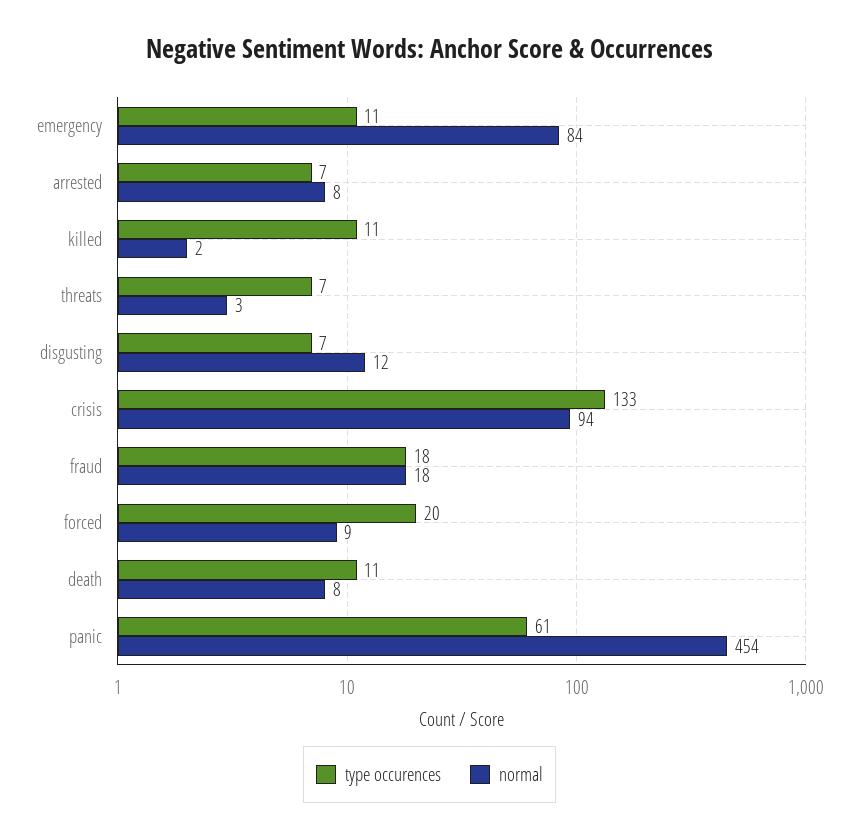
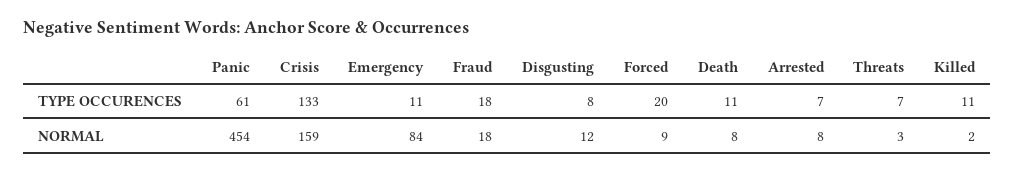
  {
    "type occurences": {
      "emergency": 11,
      "arrested": 7,
      "killed": 11,
      "threats": 7,
-     "disgusting": 7,
+     "disgusting": 8,
      "crisis": 133,
      "fraud": 18,
      "forced": 20,
      "death": 11,
      "panic": 61
    },
    "normal": {
      "emergency": 84,
      "arrested": 8,
      "killed": 2,
      "threats": 3,
      "disgusting": 12,
-     "crisis": 94,
+     "crisis": 159,
      "fraud": 18,
      "forced": 9,
      "death": 8,
      "panic": 454
    }
  }

